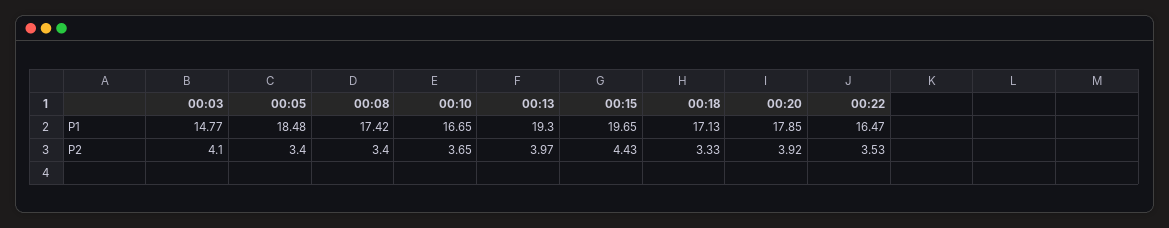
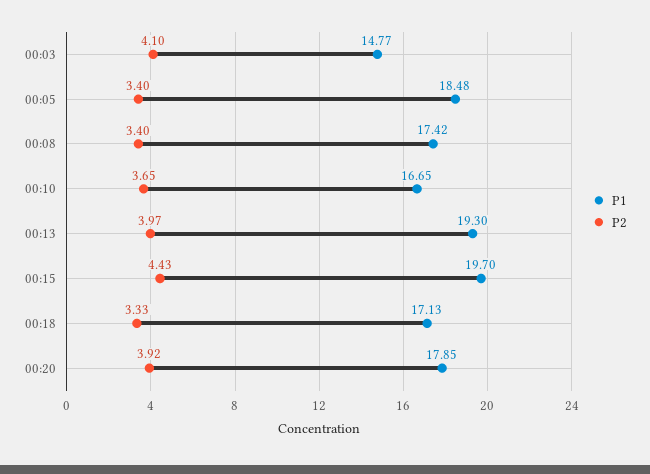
  {
    "P1": {
      "00:03": 14.77,
      "00:05": 18.48,
      "00:08": 17.42,
      "00:10": 16.65,
      "00:13": 19.3,
-     "00:15": 19.65,
+     "00:15": 19.7,
      "00:18": 17.13,
-     "00:20": 17.85,
+     "00:20": 17.85
-     "00:22": 16.47
    },
    "P2": {
      "00:03": 4.1,
      "00:05": 3.4,
      "00:08": 3.4,
      "00:10": 3.65,
      "00:13": 3.97,
      "00:15": 4.43,
      "00:18": 3.33,
-     "00:20": 3.92,
+     "00:20": 3.92
-     "00:22": 3.53
    }
  }

